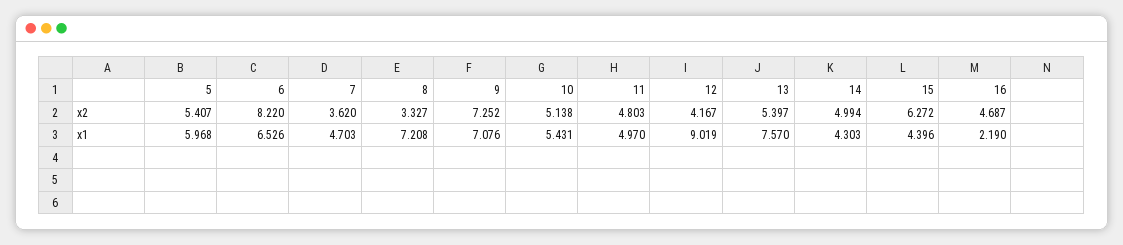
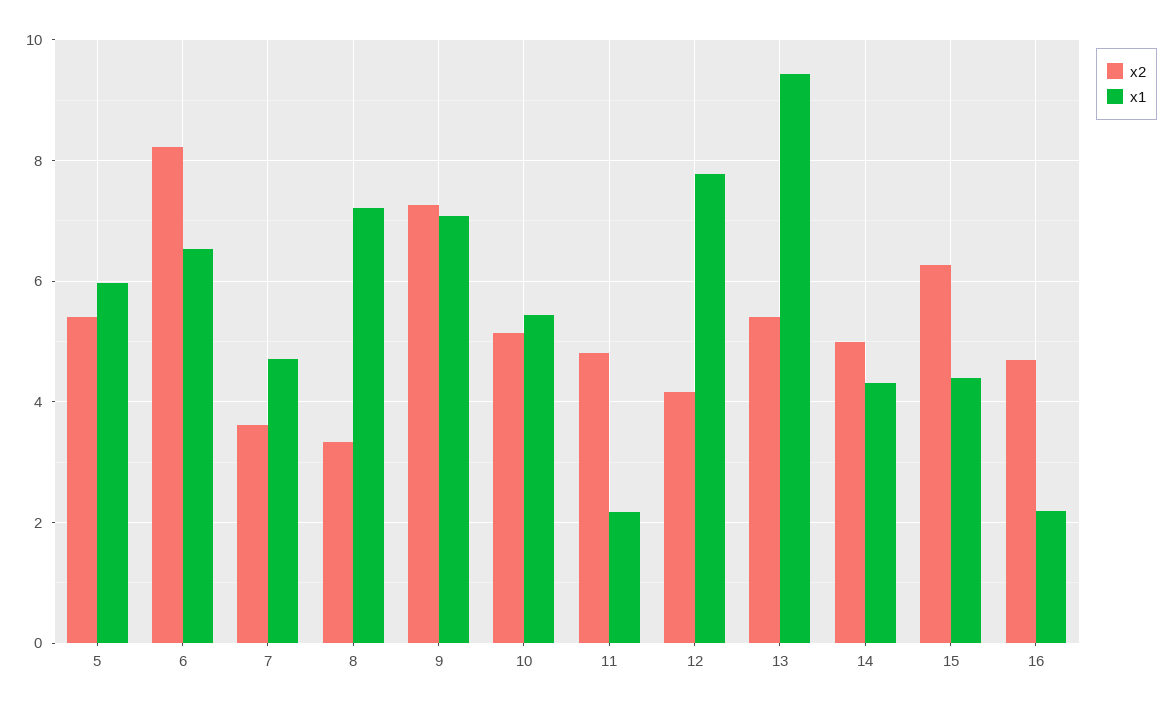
  {
    "x2": {
      "5": 5.407,
      "6": 8.22,
      "7": 3.62,
      "8": 3.327,
      "9": 7.252,
      "10": 5.138,
      "11": 4.803,
      "12": 4.167,
      "13": 5.397,
      "14": 4.994,
      "15": 6.272,
      "16": 4.687
    },
    "x1": {
      "5": 5.968,
      "6": 6.526,
      "7": 4.703,
      "8": 7.208,
      "9": 7.076,
      "10": 5.431,
-     "11": 4.97,
+     "11": 2.2,
-     "12": 9.019,
+     "12": 7.8,
-     "13": 7.57,
+     "13": 9.4,
      "14": 4.303,
      "15": 4.396,
      "16": 2.19
    }
  }

